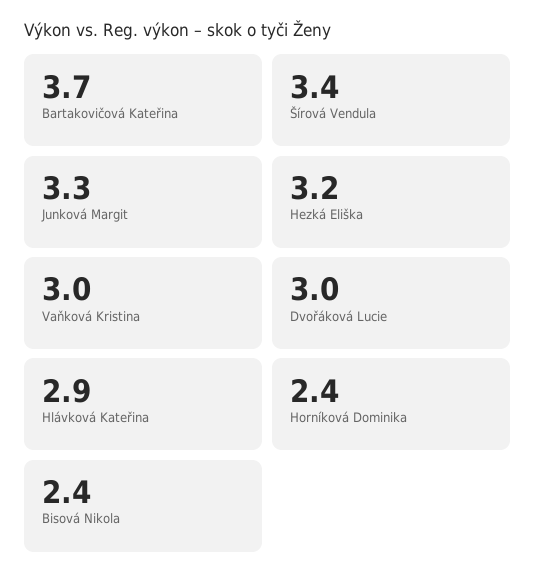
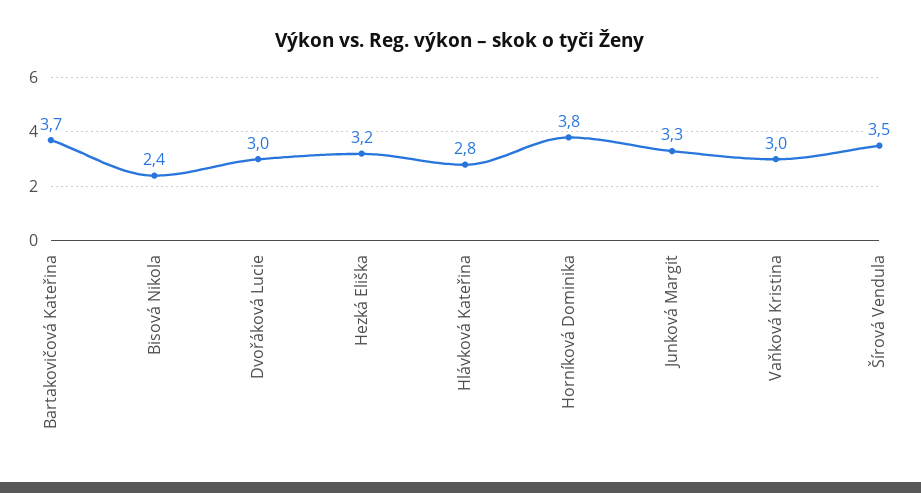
  {
    "Bartakovičová Kateřina": 3.7,
-   "Šírová Vendula": 3.4,
+   "Šírová Vendula": 3.5,
    "Junková Margit": 3.3,
    "Hezká Eliška": 3.2,
    "Vaňková Kristina": 3,
    "Dvořáková Lucie": 3,
-   "Hlávková Kateřina": 2.9,
+   "Hlávková Kateřina": 2.8,
-   "Horníková Dominika": 2.4,
+   "Horníková Dominika": 3.8,
    "Bisová Nikola": 2.4
  }

